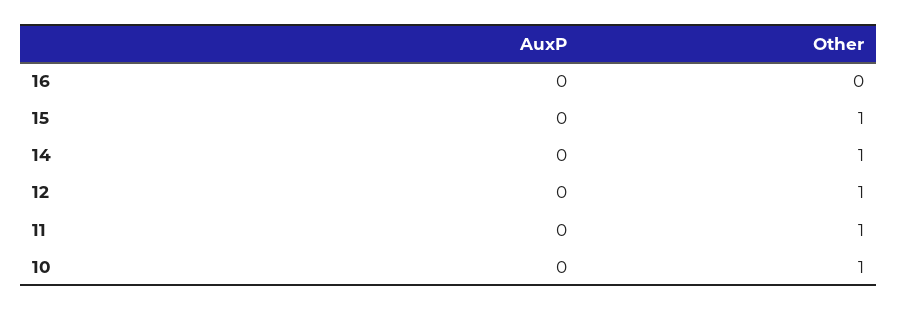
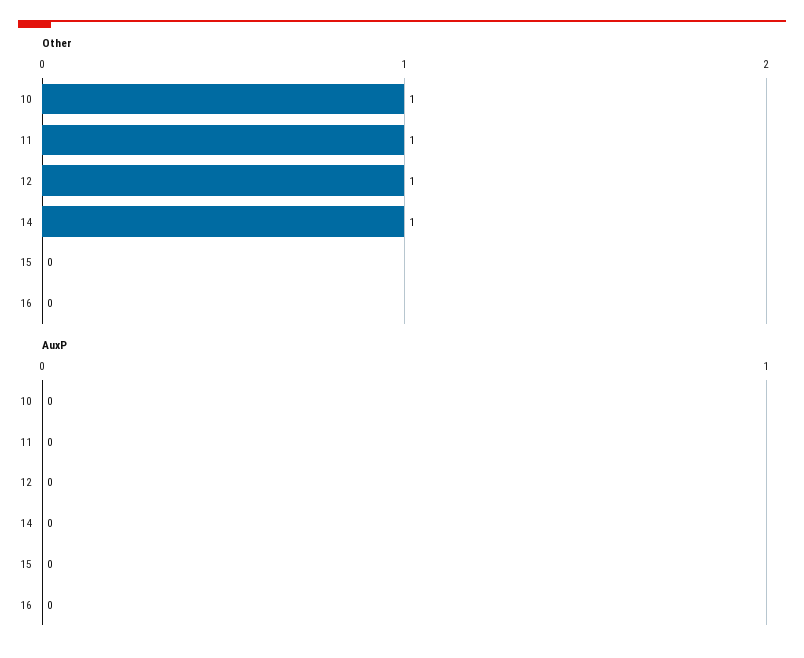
  {
    "AuxP": {
      "16": 0,
      "15": 0,
      "14": 0,
      "12": 0,
      "11": 0,
      "10": 0
    },
    "Other": {
      "16": 0,
-     "15": 1,
+     "15": 0,
      "14": 1,
      "12": 1,
      "11": 1,
      "10": 1
    }
  }

